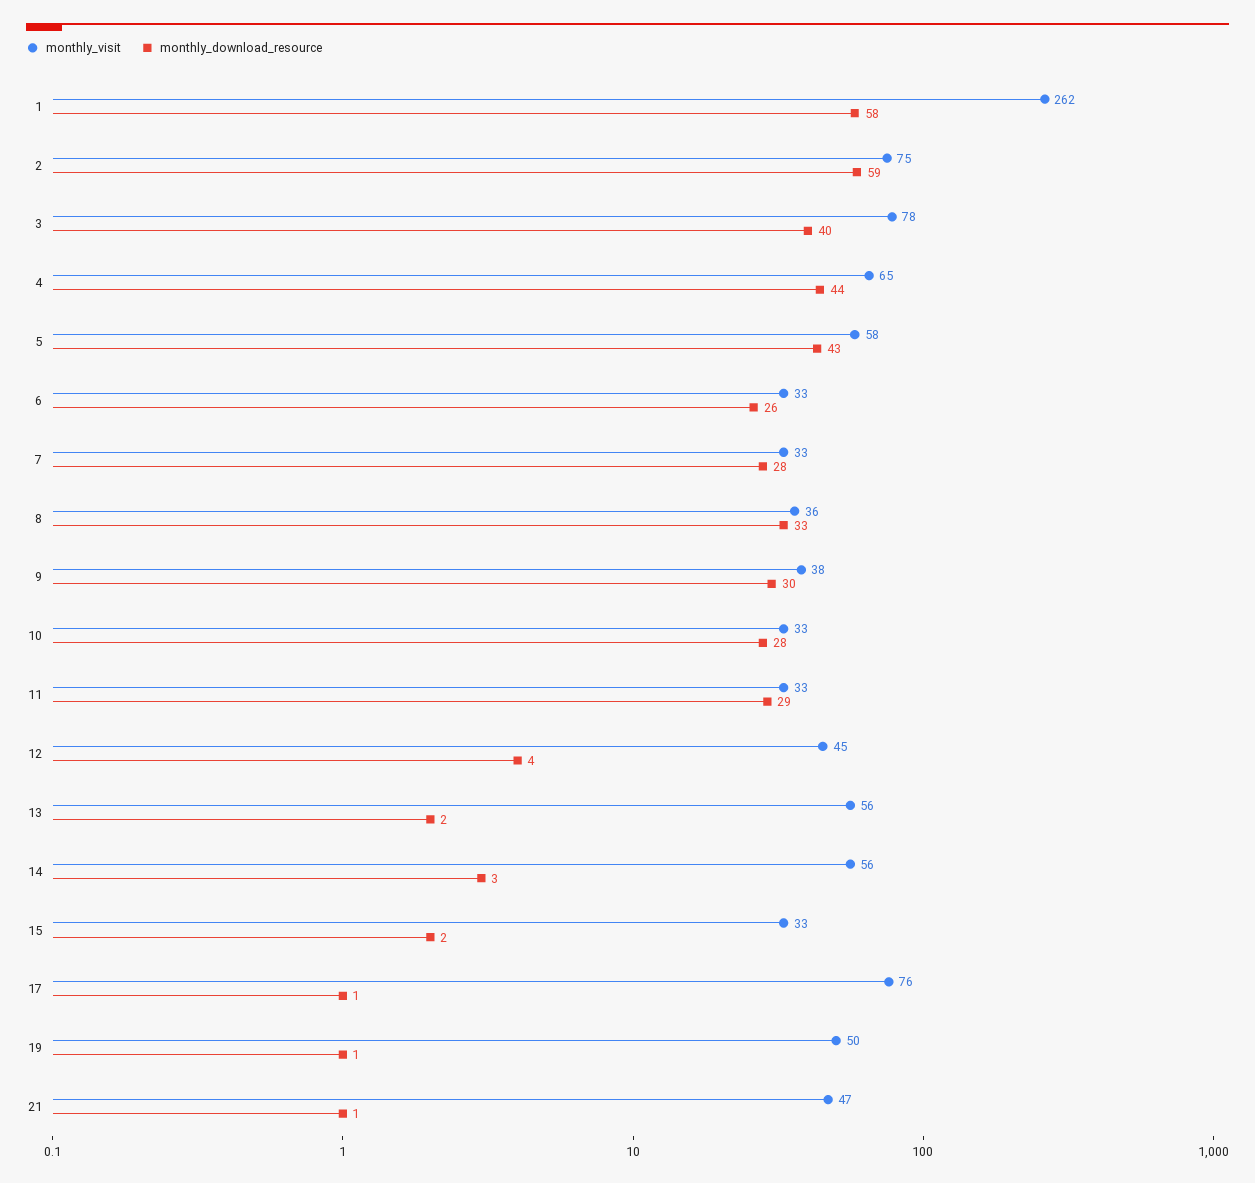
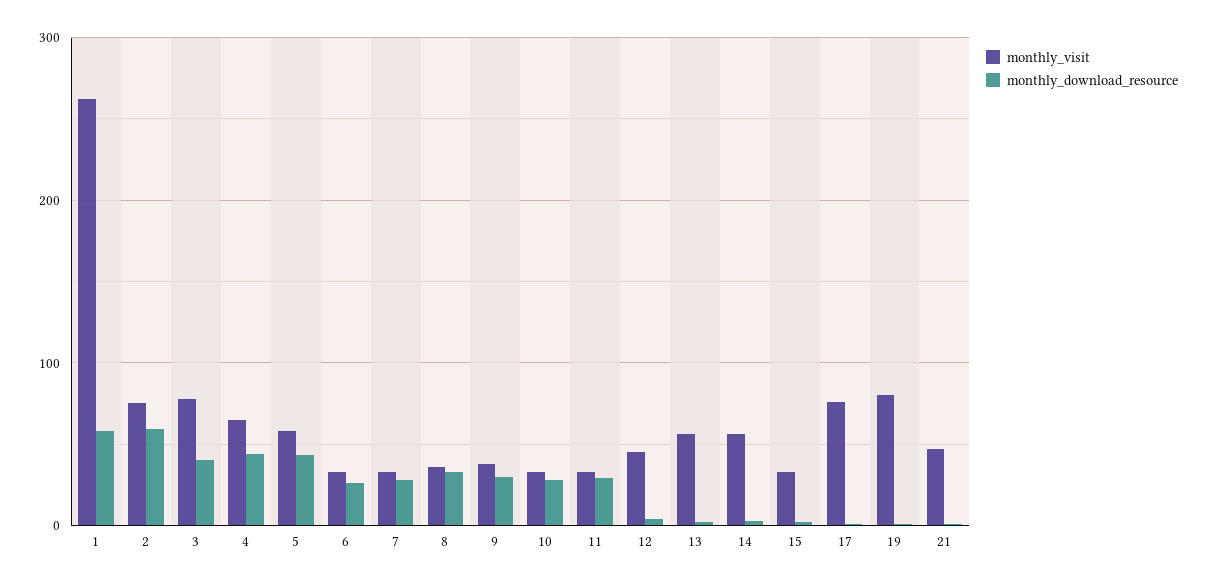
  {
    "monthly_visit": {
      "1": 262,
      "2": 75,
      "3": 78,
      "4": 65,
      "5": 58,
      "6": 33,
      "7": 33,
      "8": 36,
      "9": 38,
      "10": 33,
      "11": 33,
      "12": 45,
      "13": 56,
      "14": 56,
      "15": 33,
      "17": 76,
-     "19": 50,
+     "19": 80,
      "21": 47
    },
    "monthly_download_resource": {
      "1": 58,
      "2": 59,
      "3": 40,
      "4": 44,
      "5": 43,
      "6": 26,
      "7": 28,
      "8": 33,
      "9": 30,
      "10": 28,
      "11": 29,
      "12": 4,
      "13": 2,
      "14": 3,
      "15": 2,
      "17": 1,
      "19": 1,
      "21": 1
    }
  }

